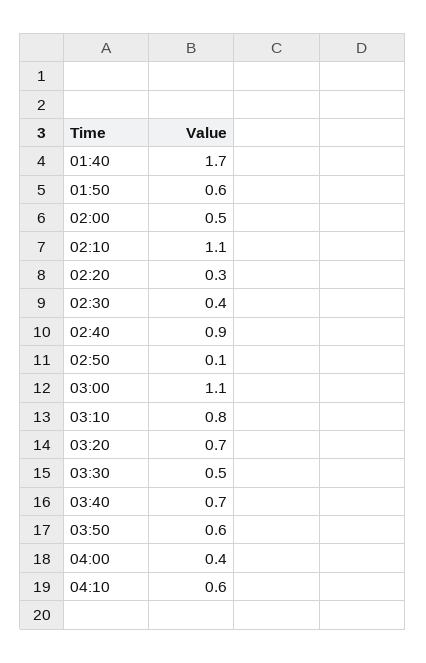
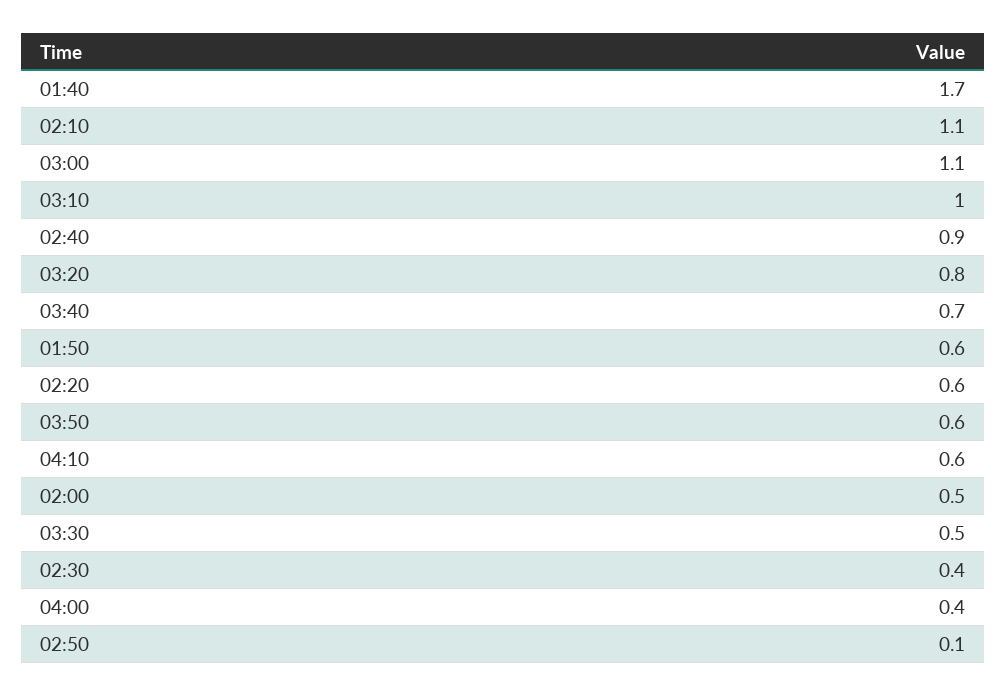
  {
    "01:40": 1.7,
    "01:50": 0.6,
    "02:00": 0.5,
    "02:10": 1.1,
-   "02:20": 0.3,
+   "02:20": 0.6,
    "02:30": 0.4,
    "02:40": 0.9,
    "02:50": 0.1,
    "03:00": 1.1,
-   "03:10": 0.8,
+   "03:10": 1,
-   "03:20": 0.7,
+   "03:20": 0.8,
    "03:30": 0.5,
    "03:40": 0.7,
    "03:50": 0.6,
    "04:00": 0.4,
    "04:10": 0.6
  }

